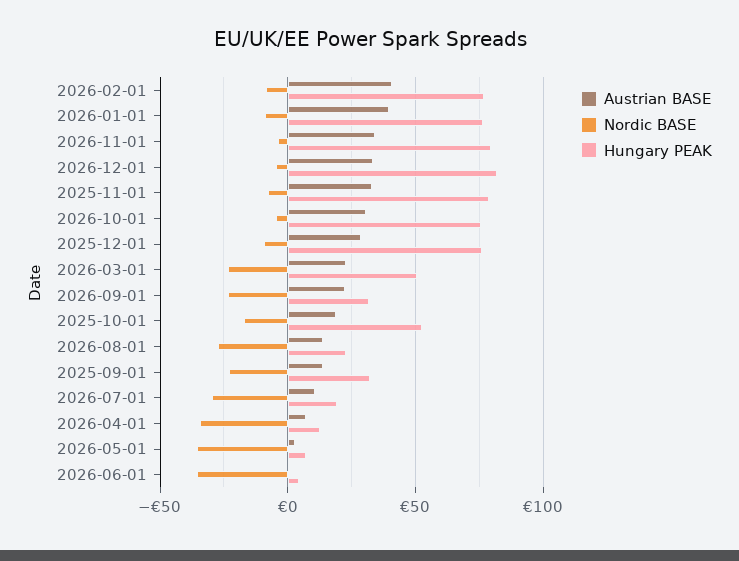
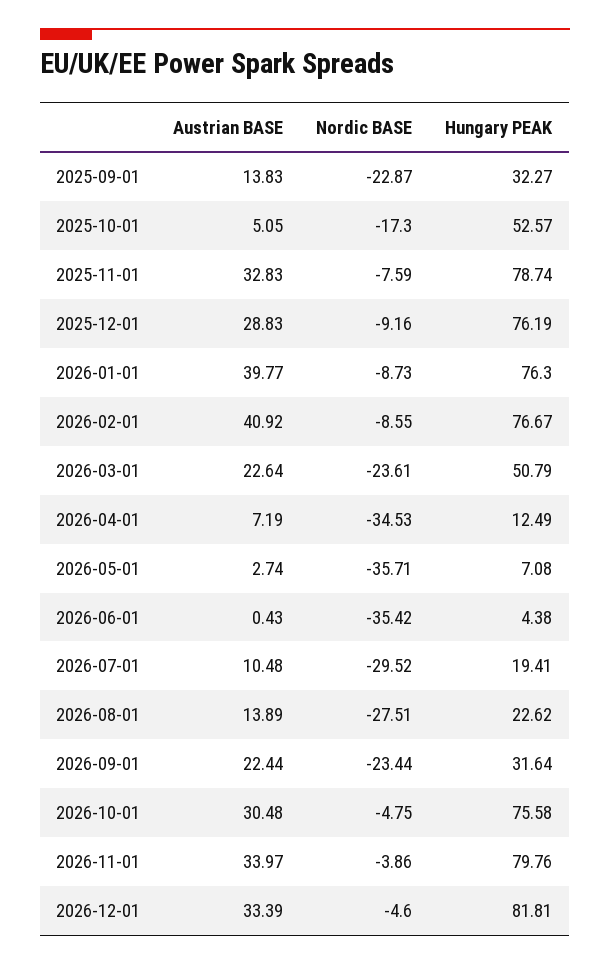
  {
    "Austrian BASE": {
      "2026-02-01": 40.92,
      "2026-01-01": 39.77,
      "2026-11-01": 33.97,
      "2026-12-01": 33.39,
      "2025-11-01": 32.83,
      "2026-10-01": 30.48,
      "2025-12-01": 28.83,
      "2026-03-01": 22.64,
      "2026-09-01": 22.44,
-     "2025-10-01": 20,
+     "2025-10-01": 5.05,
      "2026-08-01": 13.89,
      "2025-09-01": 13.83,
      "2026-07-01": 10.48,
      "2026-04-01": 7.19,
      "2026-05-01": 2.74,
      "2026-06-01": 0.43
    },
    "Nordic BASE": {
      "2026-02-01": -8.55,
      "2026-01-01": -8.73,
      "2026-11-01": -3.86,
      "2026-12-01": -4.6,
      "2025-11-01": -7.59,
      "2026-10-01": -4.75,
      "2025-12-01": -9.16,
      "2026-03-01": -23.61,
      "2026-09-01": -23.44,
      "2025-10-01": -17.3,
      "2026-08-01": -27.51,
      "2025-09-01": -22.87,
      "2026-07-01": -29.52,
      "2026-04-01": -34.53,
      "2026-05-01": -35.71,
      "2026-06-01": -35.42
    },
    "Hungary PEAK": {
      "2026-02-01": 76.67,
      "2026-01-01": 76.3,
      "2026-11-01": 79.76,
      "2026-12-01": 81.81,
      "2025-11-01": 78.74,
      "2026-10-01": 75.58,
      "2025-12-01": 76.19,
      "2026-03-01": 50.79,
      "2026-09-01": 31.64,
      "2025-10-01": 52.57,
      "2026-08-01": 22.62,
      "2025-09-01": 32.27,
      "2026-07-01": 19.41,
      "2026-04-01": 12.49,
      "2026-05-01": 7.08,
      "2026-06-01": 4.38
    }
  }

